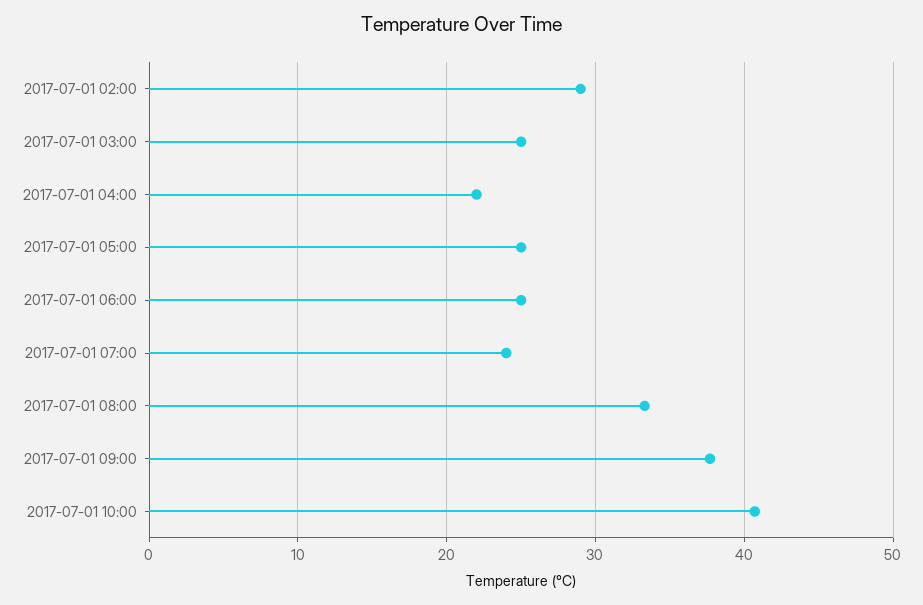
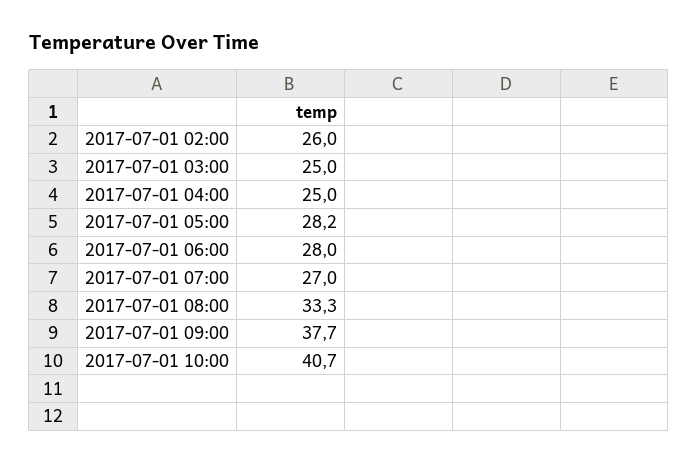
  {
-   "2017-07-01 02:00": 29,
+   "2017-07-01 02:00": 26,
    "2017-07-01 03:00": 25,
-   "2017-07-01 04:00": 22,
+   "2017-07-01 04:00": 25,
-   "2017-07-01 05:00": 25,
+   "2017-07-01 05:00": 28.2,
-   "2017-07-01 06:00": 25,
+   "2017-07-01 06:00": 28,
-   "2017-07-01 07:00": 24,
+   "2017-07-01 07:00": 27,
    "2017-07-01 08:00": 33.3,
    "2017-07-01 09:00": 37.7,
    "2017-07-01 10:00": 40.7
  }

